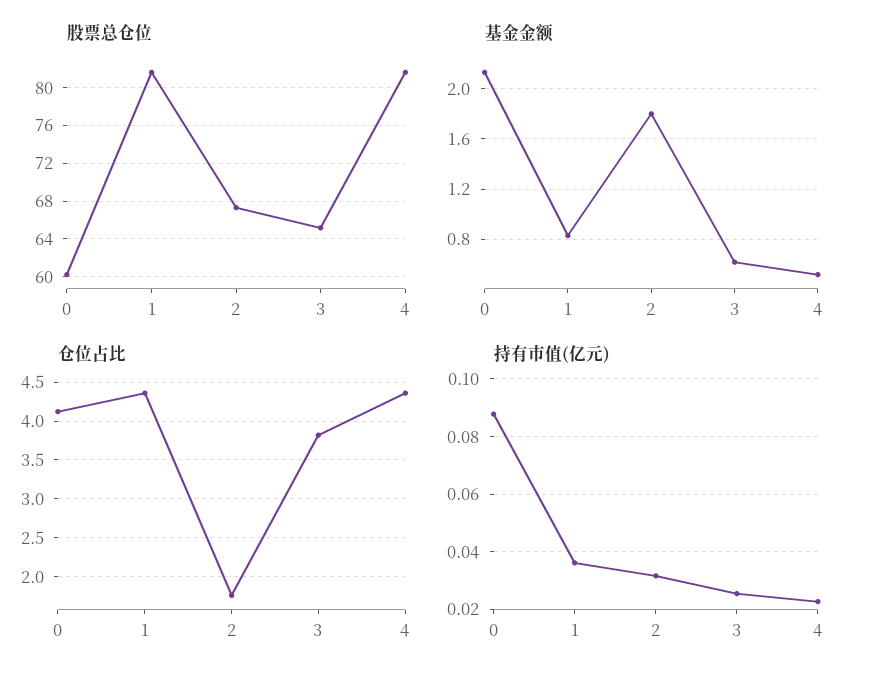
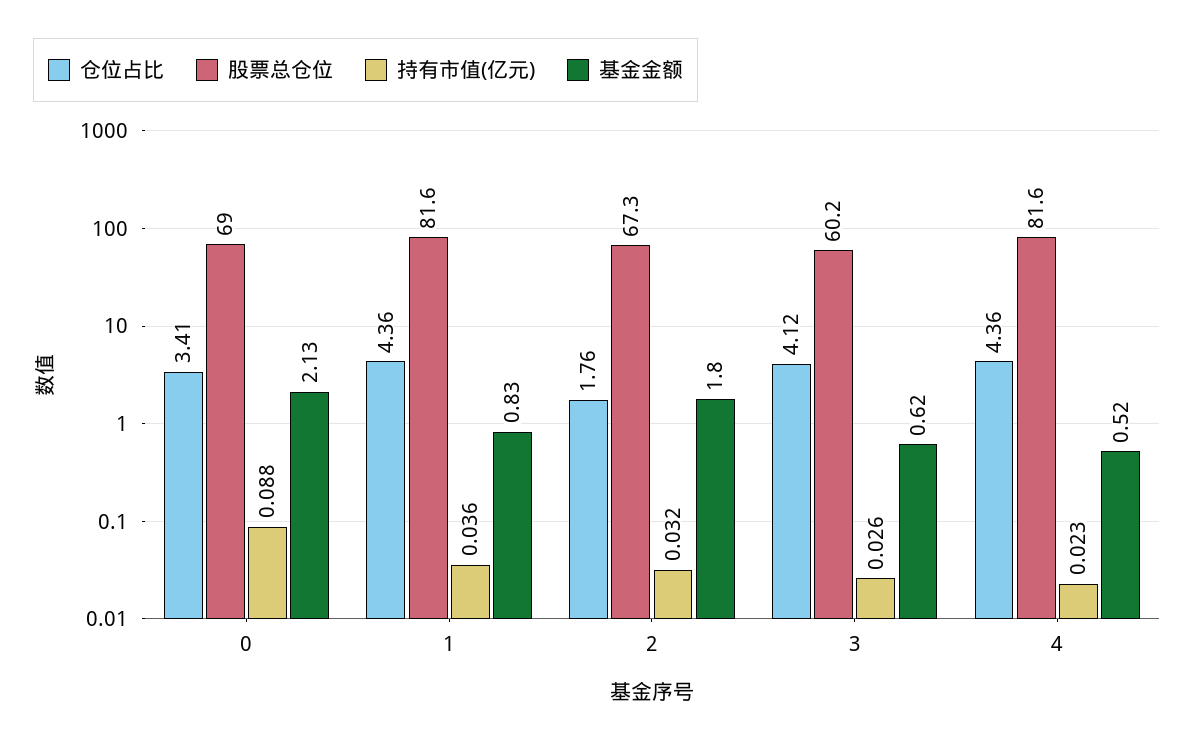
  {
    "股票总仓位": {
-     "0": 60,
+     "0": 69,
      "1": 81.6,
      "2": 67.3,
-     "3": 65,
+     "3": 60.2,
      "4": 81.6
    },
    "基金金额": {
      "0": 2.13,
      "1": 0.83,
      "2": 1.8,
      "3": 0.62,
      "4": 0.52
    },
    "仓位占比": {
-     "0": 4.1,
+     "0": 3.41,
      "1": 4.36,
      "2": 1.76,
-     "3": 3.8,
+     "3": 4.12,
      "4": 4.36
    },
    "持有市值(亿元)": {
      "0": 0.088,
      "1": 0.036,
      "2": 0.032,
      "3": 0.026,
      "4": 0.023
    }
  }

